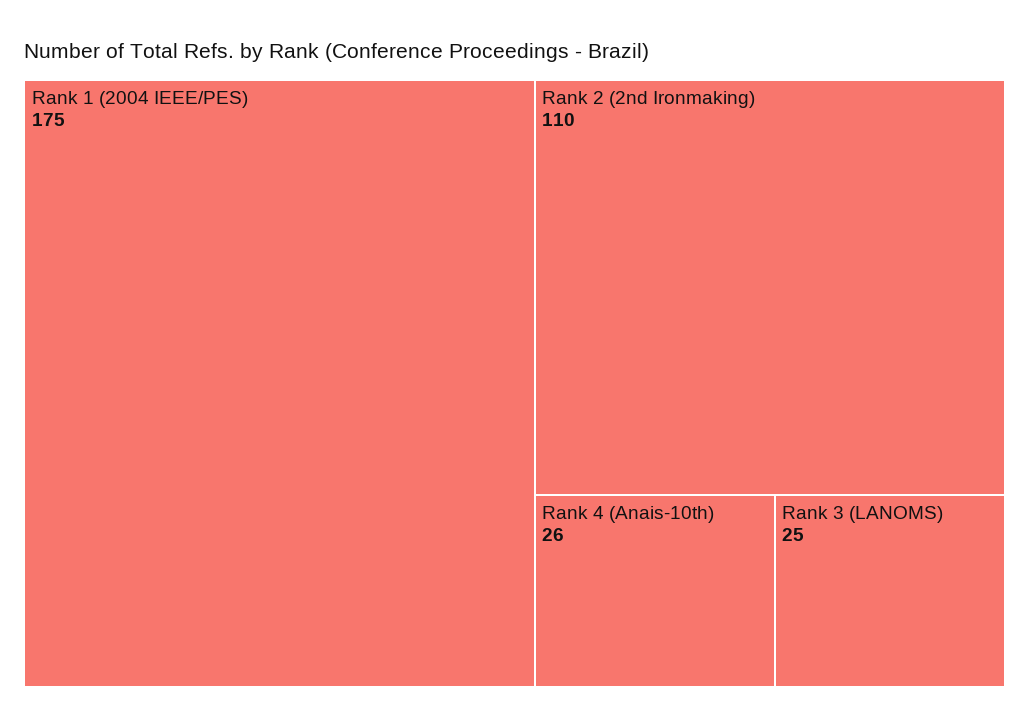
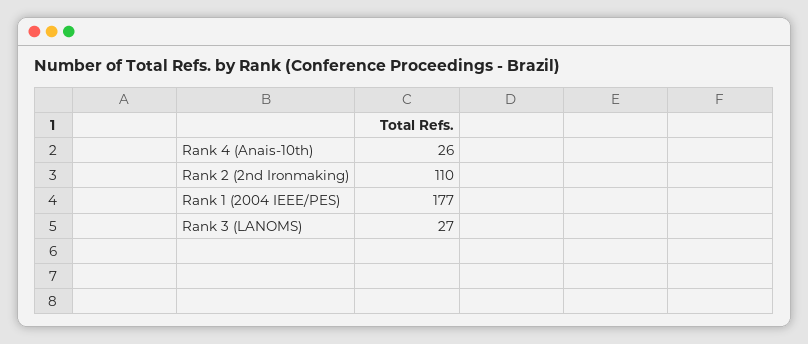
  {
-   "Rank 1 (2004 IEEE/PES)": 175,
+   "Rank 1 (2004 IEEE/PES)": 177,
    "Rank 2 (2nd Ironmaking)": 110,
    "Rank 4 (Anais-10th)": 26,
-   "Rank 3 (LANOMS)": 25
+   "Rank 3 (LANOMS)": 27
  }

